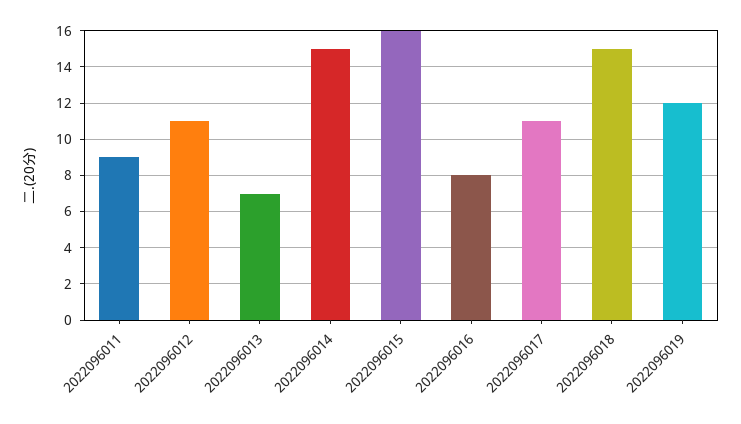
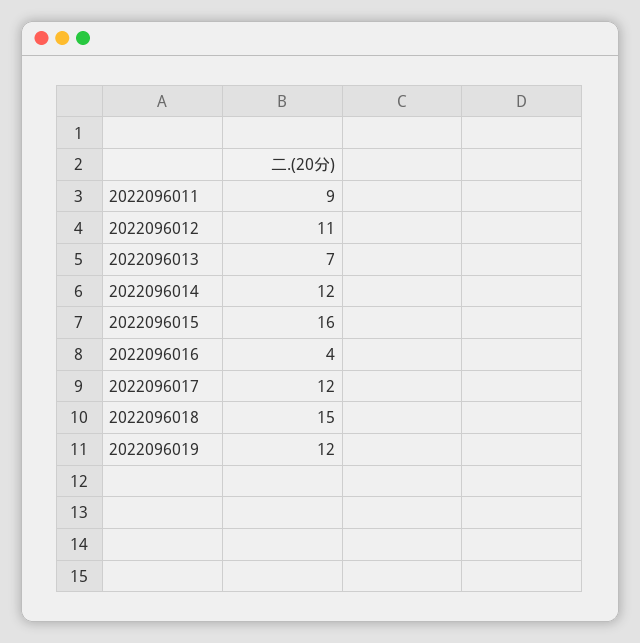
  {
    "2022096011": 9,
    "2022096012": 11,
    "2022096013": 7,
-   "2022096014": 15,
+   "2022096014": 12,
    "2022096015": 16,
-   "2022096016": 8,
+   "2022096016": 4,
-   "2022096017": 11,
+   "2022096017": 12,
    "2022096018": 15,
    "2022096019": 12
  }

